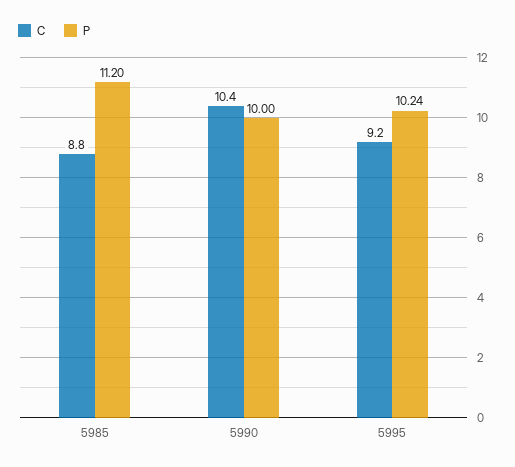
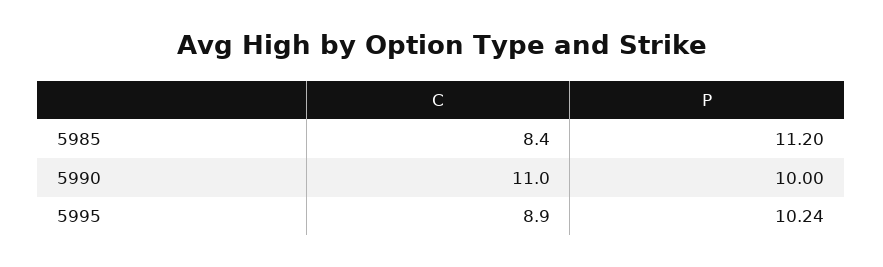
  {
    "C": {
-     "5985": 8.8,
+     "5985": 8.4,
-     "5990": 10.4,
+     "5990": 11,
-     "5995": 9.2
+     "5995": 8.9
    },
    "P": {
      "5985": 11.2,
      "5990": 10,
      "5995": 10.24
    }
  }

